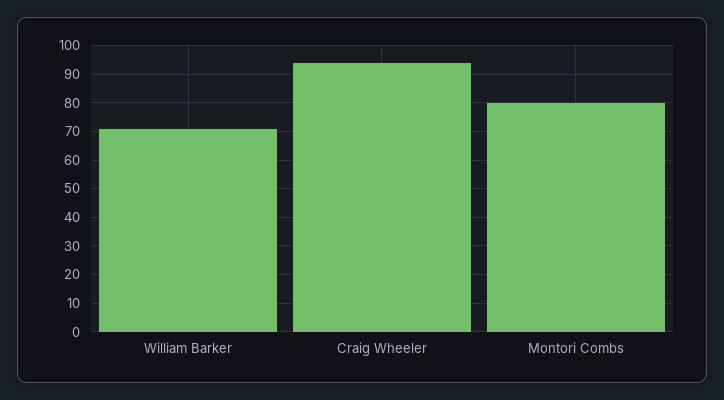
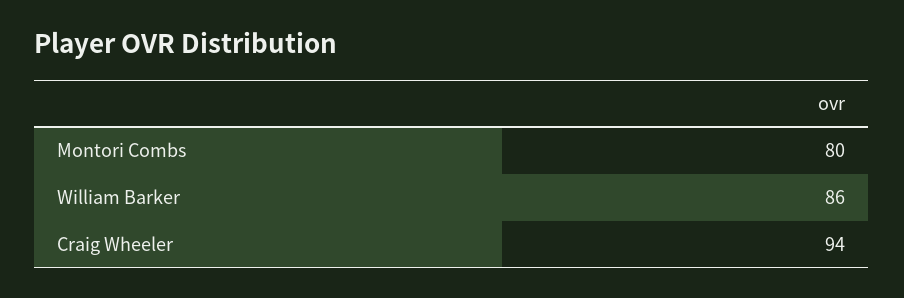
  {
-   "William Barker": 70,
+   "William Barker": 86,
    "Craig Wheeler": 94,
    "Montori Combs": 80
  }

